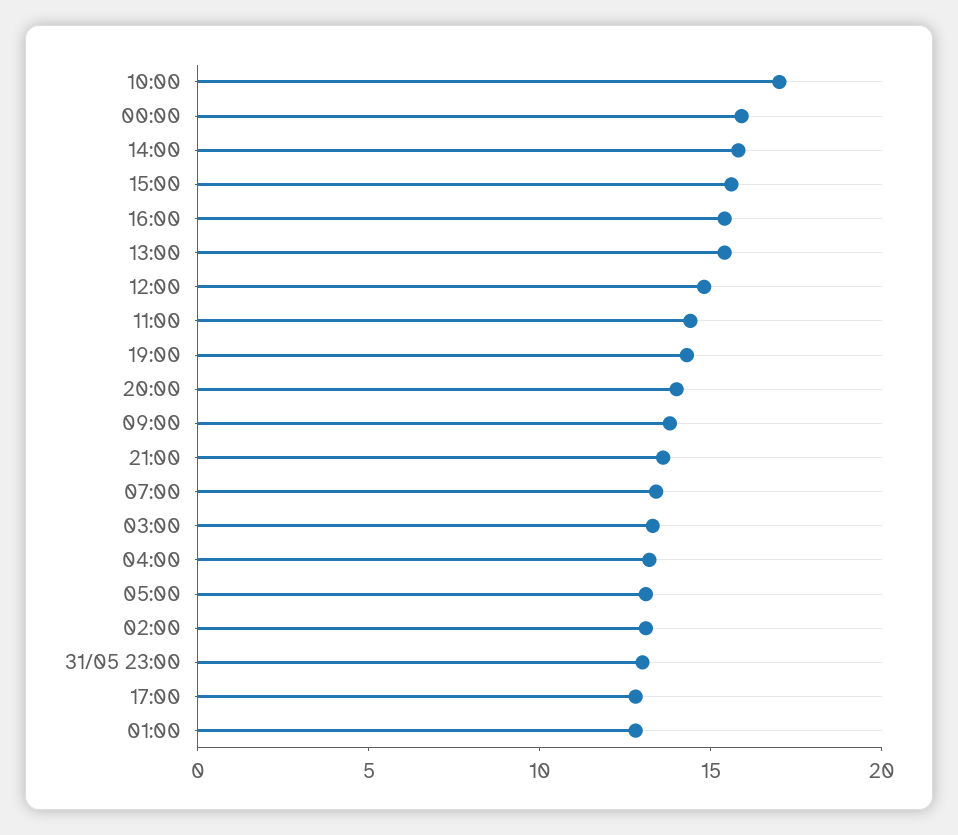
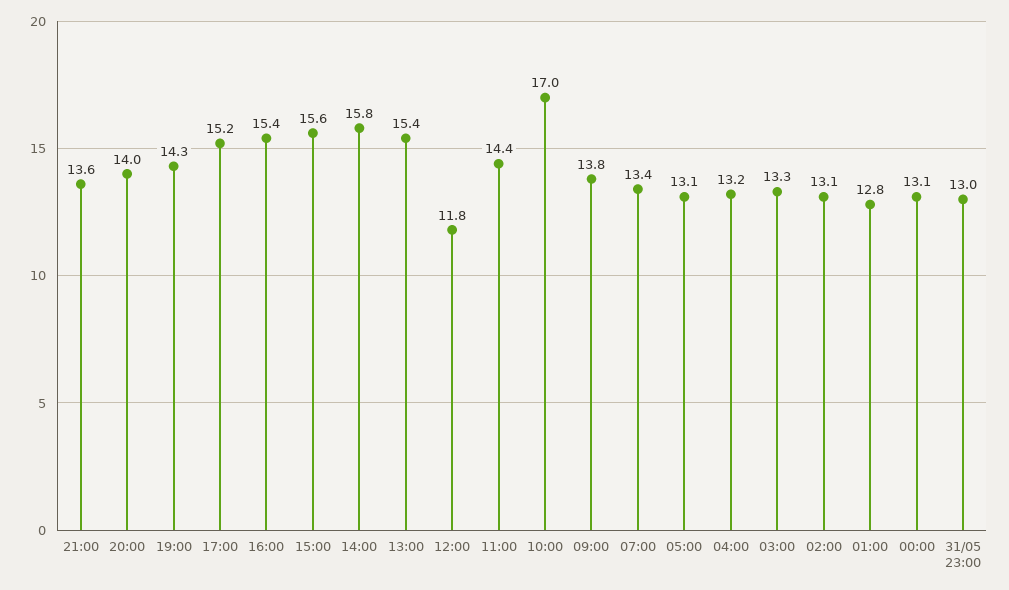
  {
    "10:00": 17,
-   "00:00": 16,
+   "00:00": 13.1,
    "14:00": 15.8,
    "15:00": 15.6,
    "16:00": 15.4,
    "13:00": 15.4,
-   "12:00": 15,
+   "12:00": 11.8,
    "11:00": 14.4,
    "19:00": 14.3,
    "20:00": 14,
    "09:00": 13.8,
    "21:00": 13.6,
    "07:00": 13.4,
    "03:00": 13.3,
    "04:00": 13.2,
    "05:00": 13.1,
    "02:00": 13.1,
    "31/05 23:00": 13,
-   "17:00": 13,
+   "17:00": 15.2,
    "01:00": 12.8
  }

